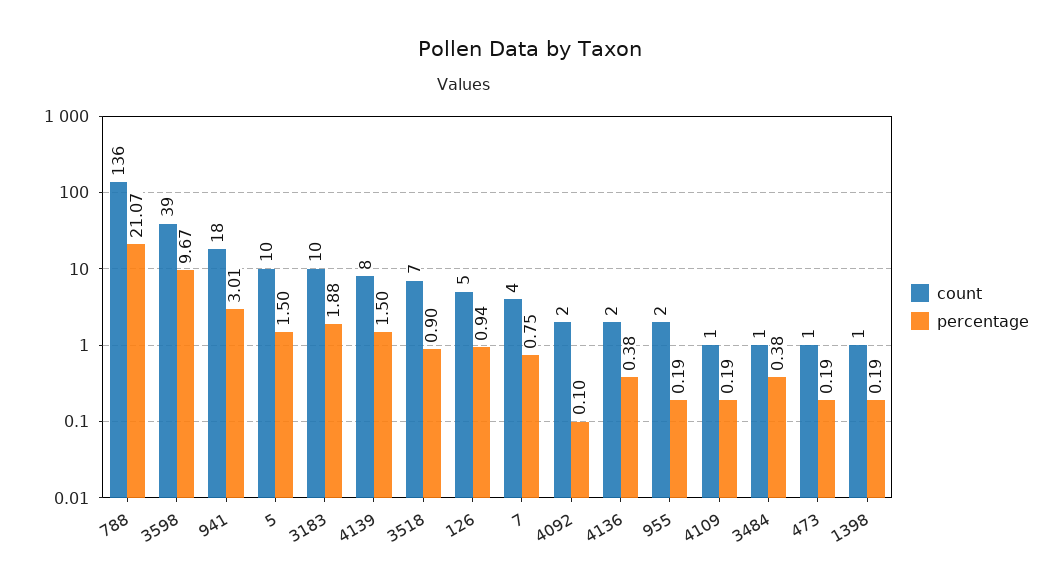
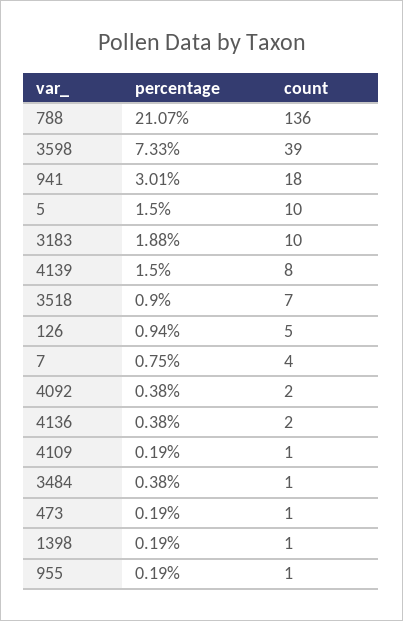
  {
    "count": {
      "788": 136,
      "3598": 39,
      "941": 18,
      "5": 10,
      "3183": 10,
      "4139": 8,
      "3518": 7,
      "126": 5,
      "7": 4,
      "4092": 2,
      "4136": 2,
-     "955": 2,
+     "955": 1,
      "4109": 1,
      "3484": 1,
      "473": 1,
      "1398": 1
    },
    "percentage": {
      "788": 21.07,
-     "3598": 9.67,
+     "3598": 7.33,
      "941": 3.01,
      "5": 1.5,
      "3183": 1.88,
      "4139": 1.5,
      "3518": 0.9,
      "126": 0.94,
      "7": 0.75,
-     "4092": 0.1,
+     "4092": 0.38,
      "4136": 0.38,
      "955": 0.19,
      "4109": 0.19,
      "3484": 0.38,
      "473": 0.19,
      "1398": 0.19
    }
  }

